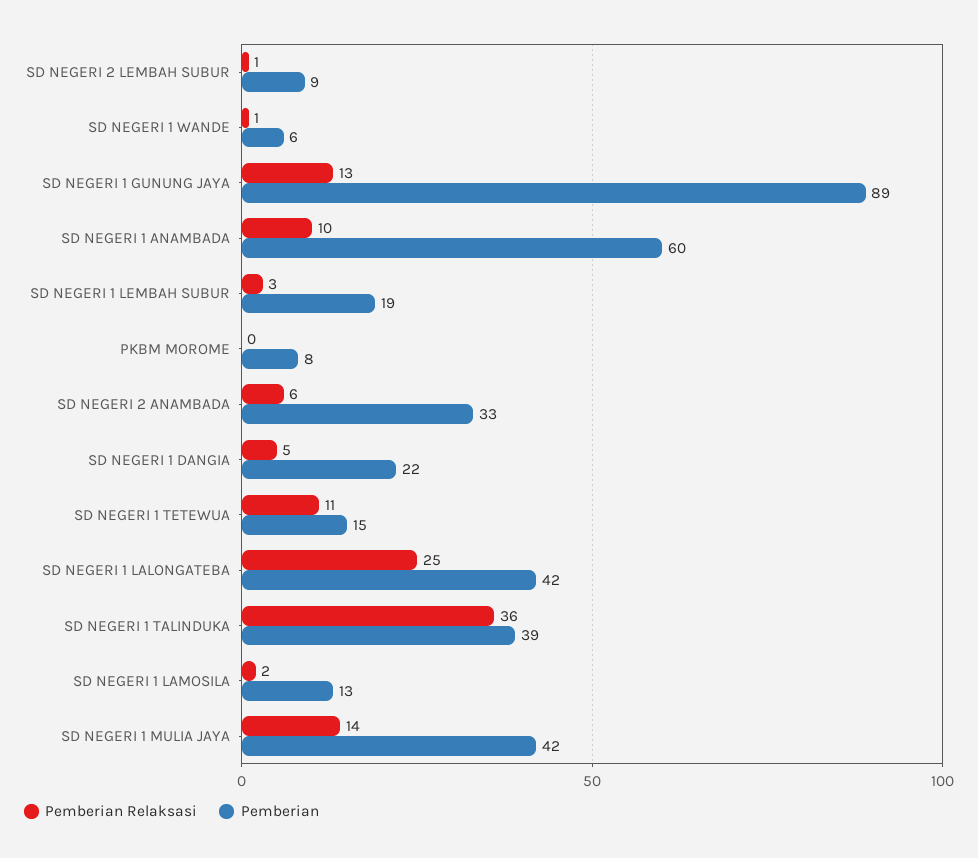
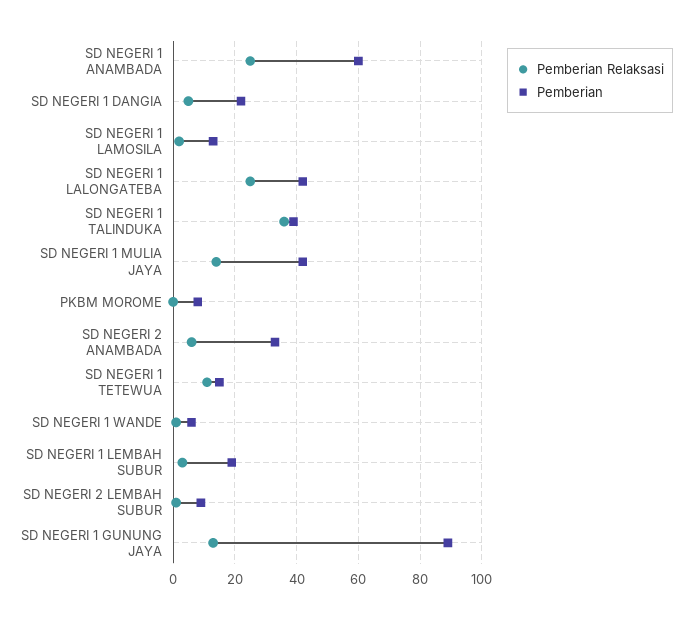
  {
    "Pemberian Relaksasi": {
      "SD NEGERI 2 LEMBAH SUBUR": 1,
      "SD NEGERI 1 WANDE": 1,
      "SD NEGERI 1 GUNUNG JAYA": 13,
-     "SD NEGERI 1 ANAMBADA": 10,
+     "SD NEGERI 1 ANAMBADA": 25,
      "SD NEGERI 1 LEMBAH SUBUR": 3,
      "PKBM MOROME": 0,
      "SD NEGERI 2 ANAMBADA": 6,
      "SD NEGERI 1 DANGIA": 5,
      "SD NEGERI 1 TETEWUA": 11,
      "SD NEGERI 1 LALONGATEBA": 25,
      "SD NEGERI 1 TALINDUKA": 36,
      "SD NEGERI 1 LAMOSILA": 2,
      "SD NEGERI 1 MULIA JAYA": 14
    },
    "Pemberian": {
      "SD NEGERI 2 LEMBAH SUBUR": 9,
      "SD NEGERI 1 WANDE": 6,
      "SD NEGERI 1 GUNUNG JAYA": 89,
      "SD NEGERI 1 ANAMBADA": 60,
      "SD NEGERI 1 LEMBAH SUBUR": 19,
      "PKBM MOROME": 8,
      "SD NEGERI 2 ANAMBADA": 33,
      "SD NEGERI 1 DANGIA": 22,
      "SD NEGERI 1 TETEWUA": 15,
      "SD NEGERI 1 LALONGATEBA": 42,
      "SD NEGERI 1 TALINDUKA": 39,
      "SD NEGERI 1 LAMOSILA": 13,
      "SD NEGERI 1 MULIA JAYA": 42
    }
  }

